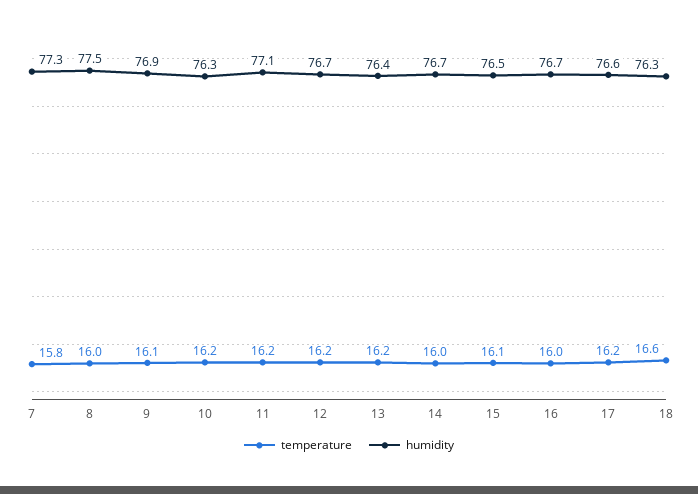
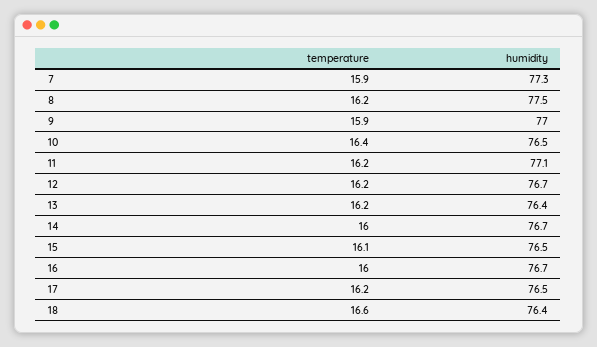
  {
    "temperature": {
-     "7": 15.8,
+     "7": 15.9,
-     "8": 16,
+     "8": 16.2,
-     "9": 16.1,
+     "9": 15.9,
-     "10": 16.2,
+     "10": 16.4,
      "11": 16.2,
      "12": 16.2,
      "13": 16.2,
      "14": 16,
      "15": 16.1,
      "16": 16,
      "17": 16.2,
      "18": 16.6
    },
    "humidity": {
      "7": 77.3,
      "8": 77.5,
-     "9": 76.9,
+     "9": 77,
-     "10": 76.3,
+     "10": 76.5,
      "11": 77.1,
      "12": 76.7,
      "13": 76.4,
      "14": 76.7,
      "15": 76.5,
      "16": 76.7,
-     "17": 76.6,
+     "17": 76.5,
-     "18": 76.3
+     "18": 76.4
    }
  }

